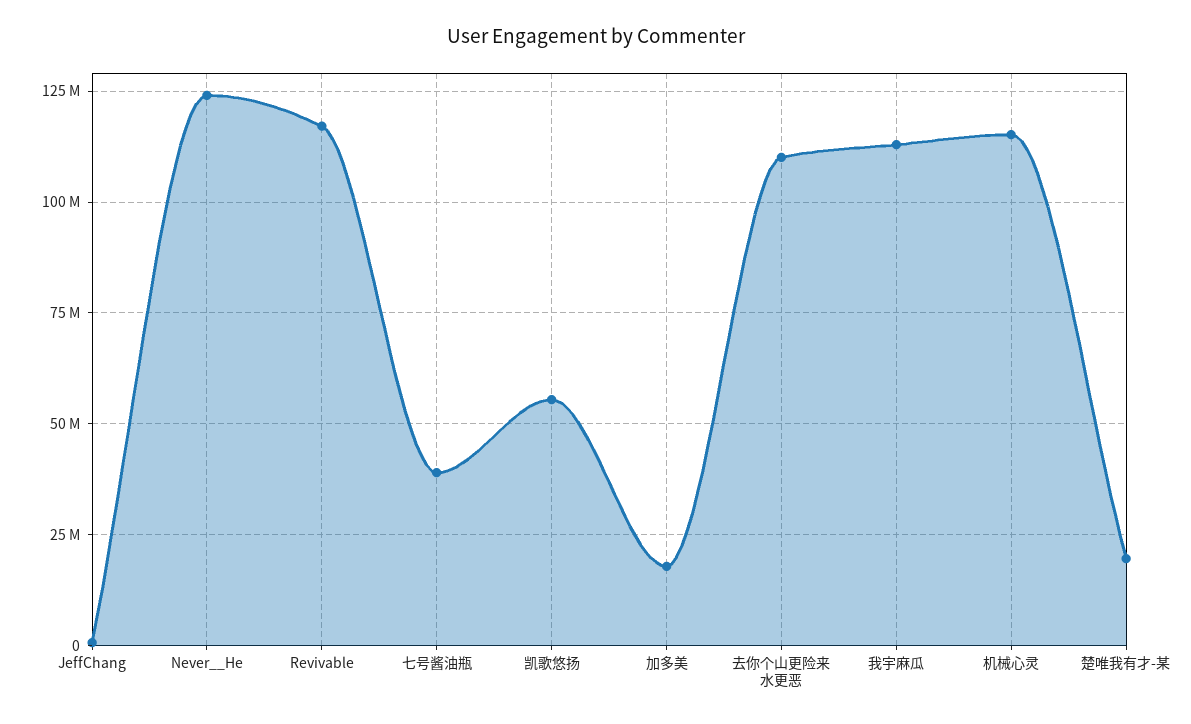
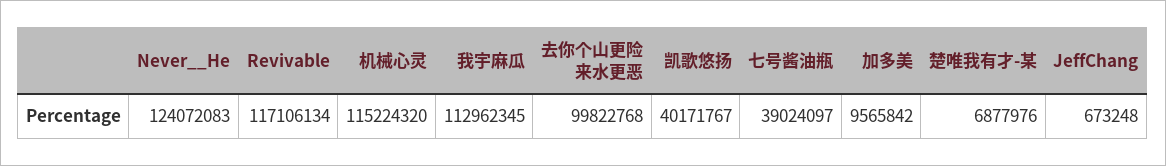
  {
    "JeffChang": 673248,
    "Never__He": 124072083,
    "Revivable": 117106134,
    "七号酱油瓶": 39024097,
-   "凯歌悠扬": 55000000,
+   "凯歌悠扬": 40171767,
-   "加多美": 17500000,
+   "加多美": 9565842,
-   "去你个山更险来水更恶": 110000000,
+   "去你个山更险来水更恶": 99822768,
    "我宇麻瓜": 112962345,
    "机械心灵": 115224320,
-   "楚唯我有才-某": 20000000
+   "楚唯我有才-某": 6877976
  }

